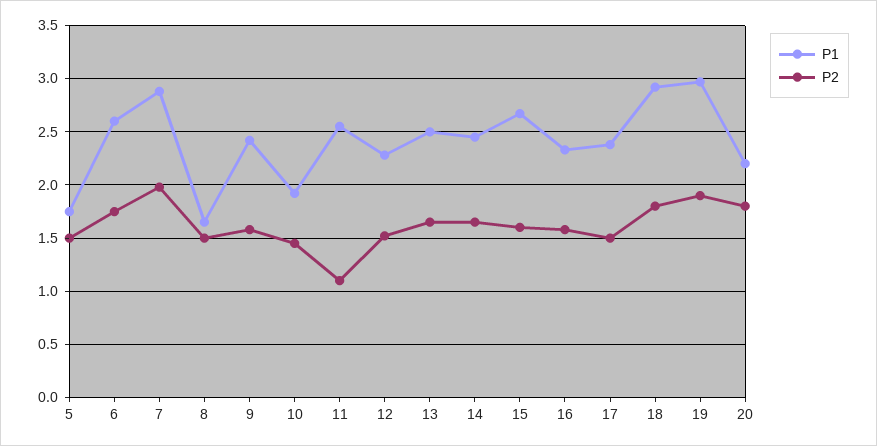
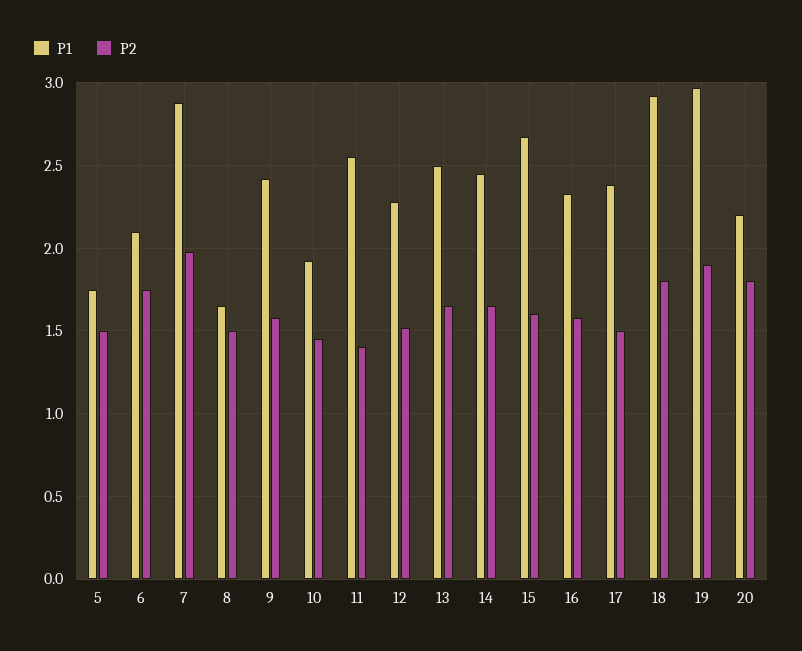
  {
    "P1": {
      "5": 1.75,
-     "6": 2.6,
+     "6": 2.1,
      "7": 2.9,
      "8": 1.65,
      "9": 2.4,
      "10": 1.9,
      "11": 2.55,
      "12": 2.3,
      "13": 2.5,
      "14": 2.45,
      "15": 2.65,
      "16": 2.35,
      "17": 2.4,
      "18": 2.9,
      "19": 2.95,
      "20": 2.2
    },
    "P2": {
      "5": 1.5,
      "6": 1.75,
      "7": 2,
      "8": 1.5,
      "9": 1.6,
      "10": 1.45,
-     "11": 1.1,
+     "11": 1.4,
      "12": 1.5,
      "13": 1.65,
      "14": 1.65,
      "15": 1.6,
      "16": 1.6,
      "17": 1.5,
      "18": 1.8,
      "19": 1.9,
      "20": 1.8
    }
  }

